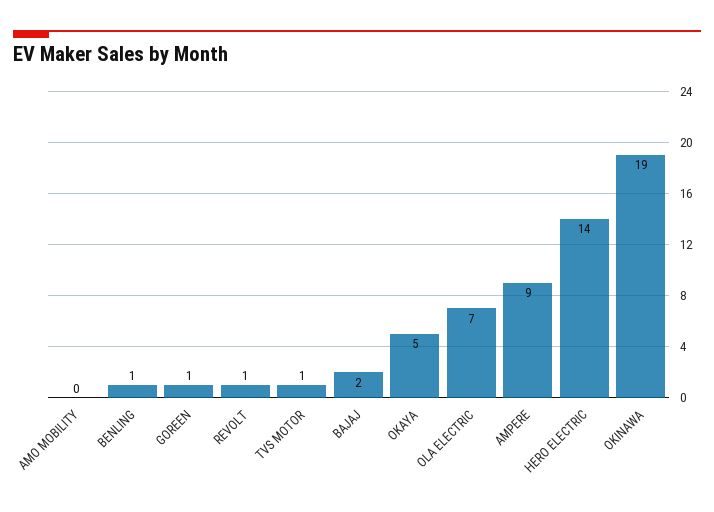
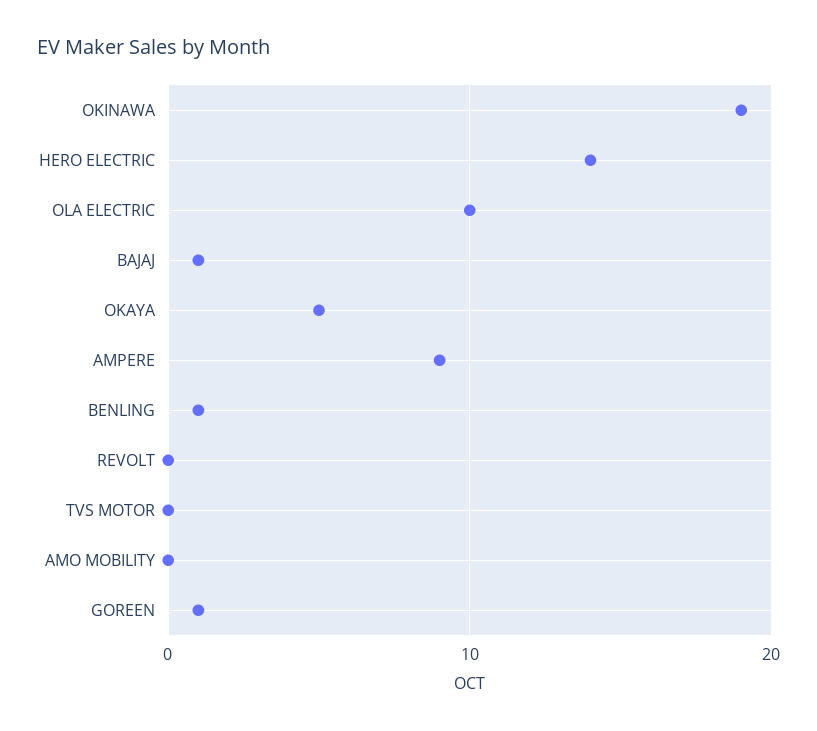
  {
    "AMO MOBILITY": 0,
    "BENLING": 1,
    "GOREEN": 1,
-   "REVOLT": 1,
+   "REVOLT": 0,
-   "TVS MOTOR": 1,
+   "TVS MOTOR": 0,
-   "BAJAJ": 2,
+   "BAJAJ": 1,
    "OKAYA": 5,
-   "OLA ELECTRIC": 7,
+   "OLA ELECTRIC": 10,
    "AMPERE": 9,
    "HERO ELECTRIC": 14,
    "OKINAWA": 19
  }

